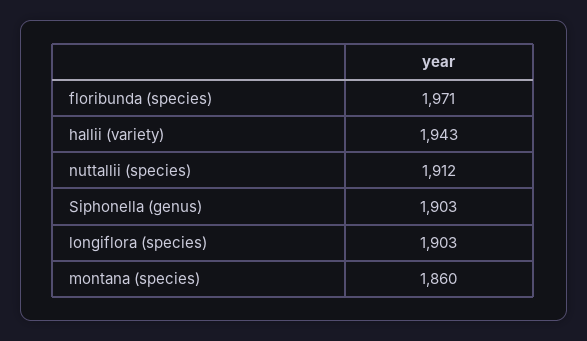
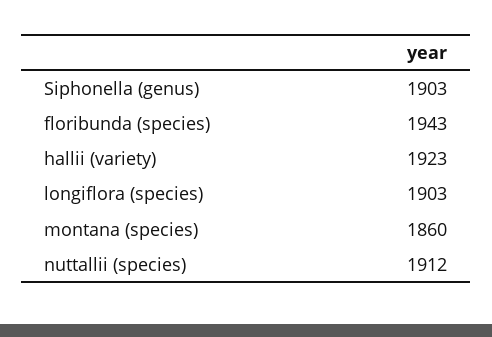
  {
-   "floribunda (species)": 1971,
+   "floribunda (species)": 1943,
-   "hallii (variety)": 1943,
+   "hallii (variety)": 1923,
    "nuttallii (species)": 1912,
    "Siphonella (genus)": 1903,
    "longiflora (species)": 1903,
    "montana (species)": 1860
  }

